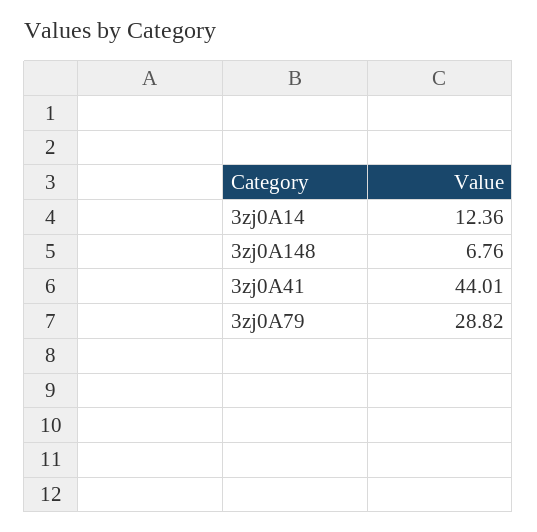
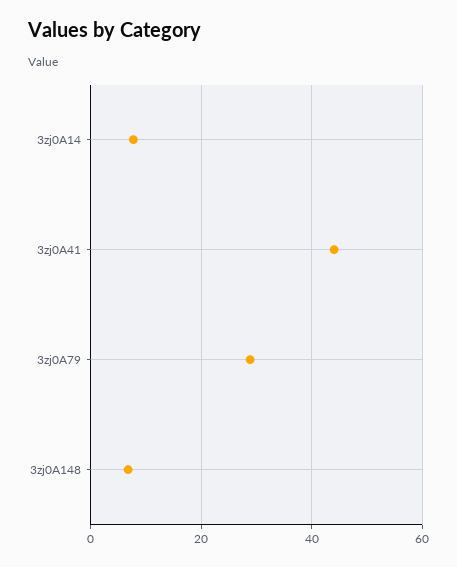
  {
-   "3zj0A14": 12.36,
+   "3zj0A14": 8,
    "3zj0A148": 6.76,
    "3zj0A41": 44.01,
    "3zj0A79": 28.82
  }

